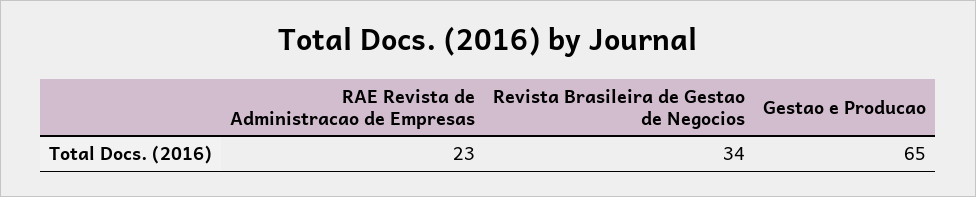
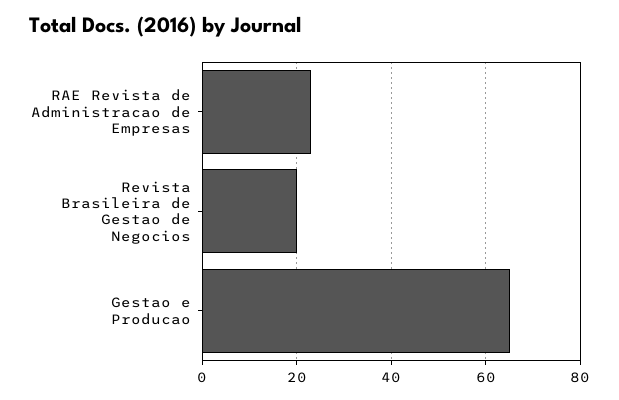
  {
    "RAE Revista de Administracao de Empresas": 23,
-   "Revista Brasileira de Gestao de Negocios": 34,
+   "Revista Brasileira de Gestao de Negocios": 20,
    "Gestao e Producao": 65
  }

